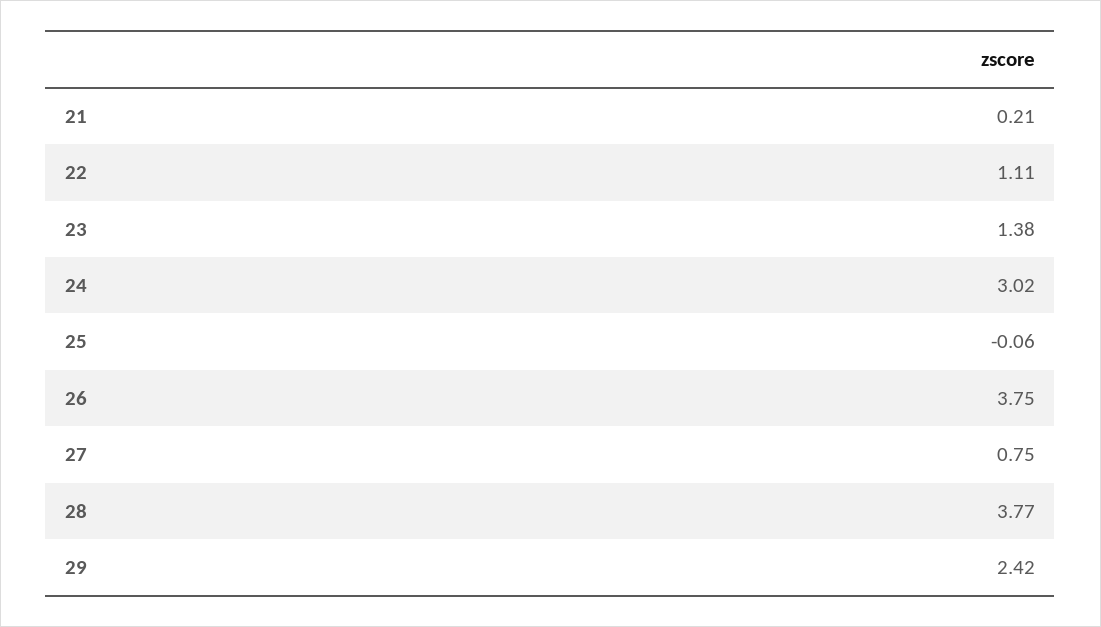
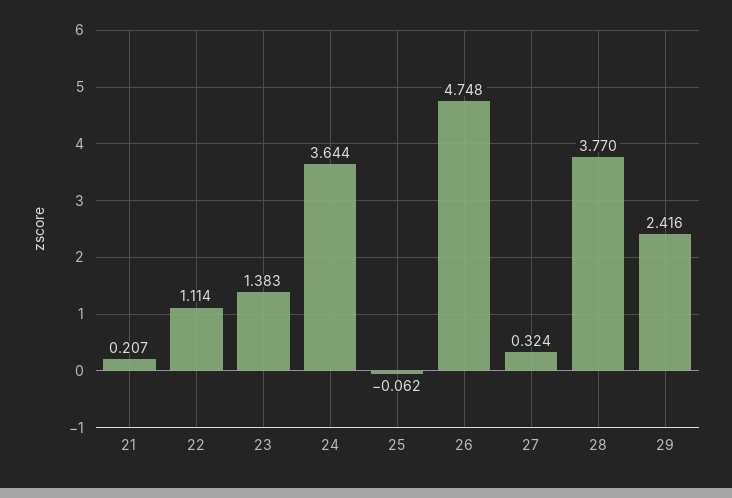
  {
    "21": 0.207,
    "22": 1.114,
    "23": 1.383,
-   "24": 3.02,
+   "24": 3.644,
    "25": -0.062,
-   "26": 3.75,
+   "26": 4.748,
-   "27": 0.75,
+   "27": 0.324,
    "28": 3.77,
    "29": 2.416
  }

